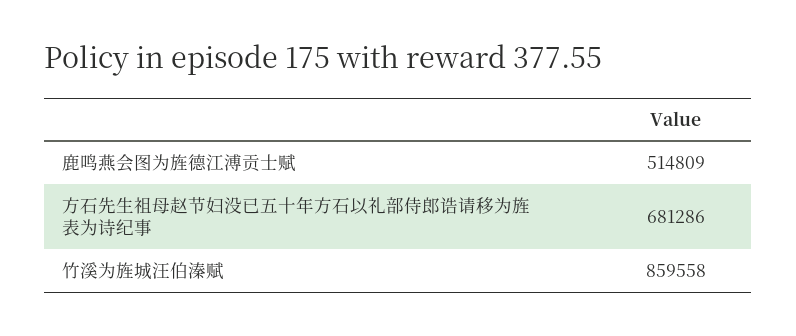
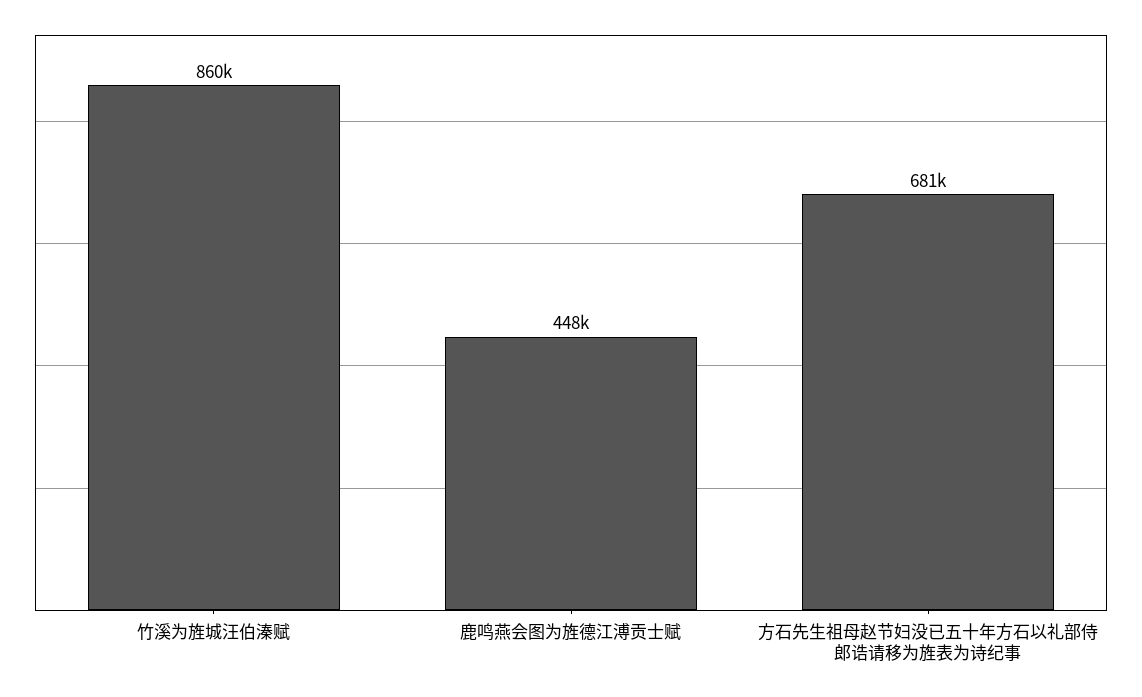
  {
-   "鹿鸣燕会图为旌德江溥贡士赋": 514809,
+   "鹿鸣燕会图为旌德江溥贡士赋": 448000,
    "方石先生祖母赵节妇没已五十年方石以礼部侍郎诰请移为旌表为诗纪事": 681286,
    "竹溪为旌城汪伯溱赋": 859558
  }

